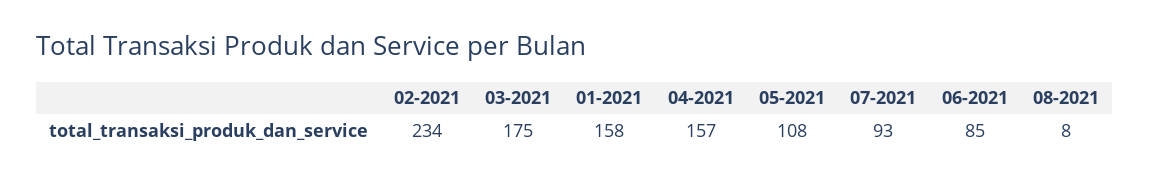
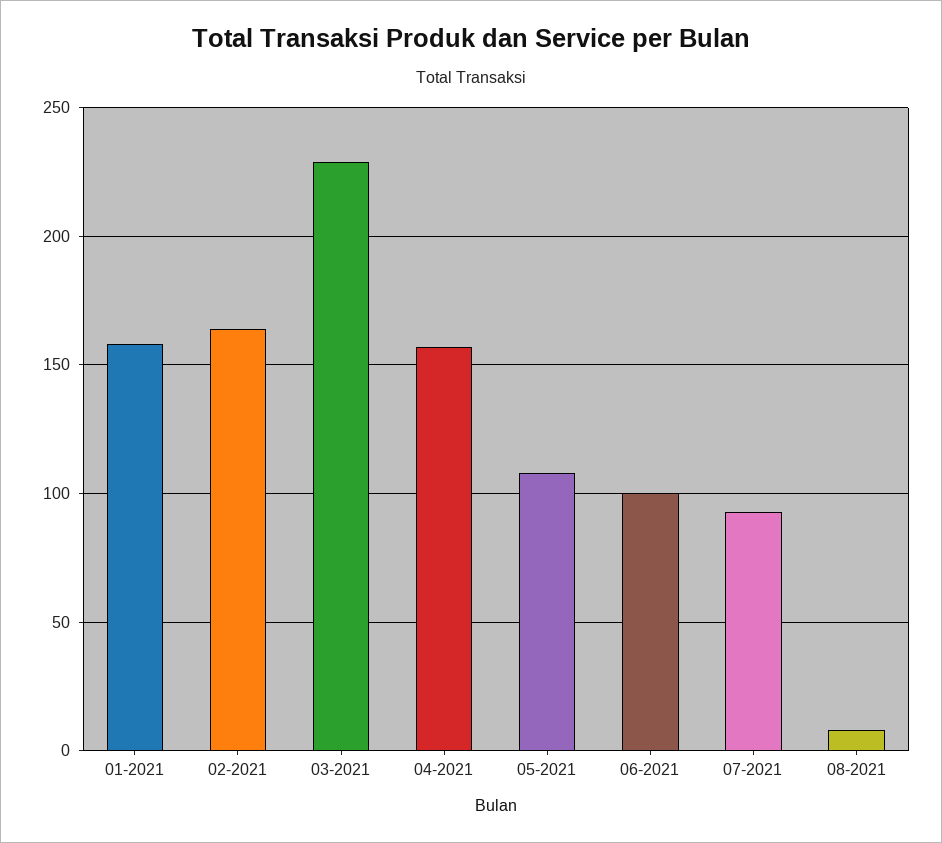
  {
-   "02-2021": 234,
+   "02-2021": 165,
-   "03-2021": 175,
+   "03-2021": 230,
    "01-2021": 158,
    "04-2021": 157,
    "05-2021": 108,
    "07-2021": 93,
-   "06-2021": 85,
+   "06-2021": 100,
    "08-2021": 8
  }

